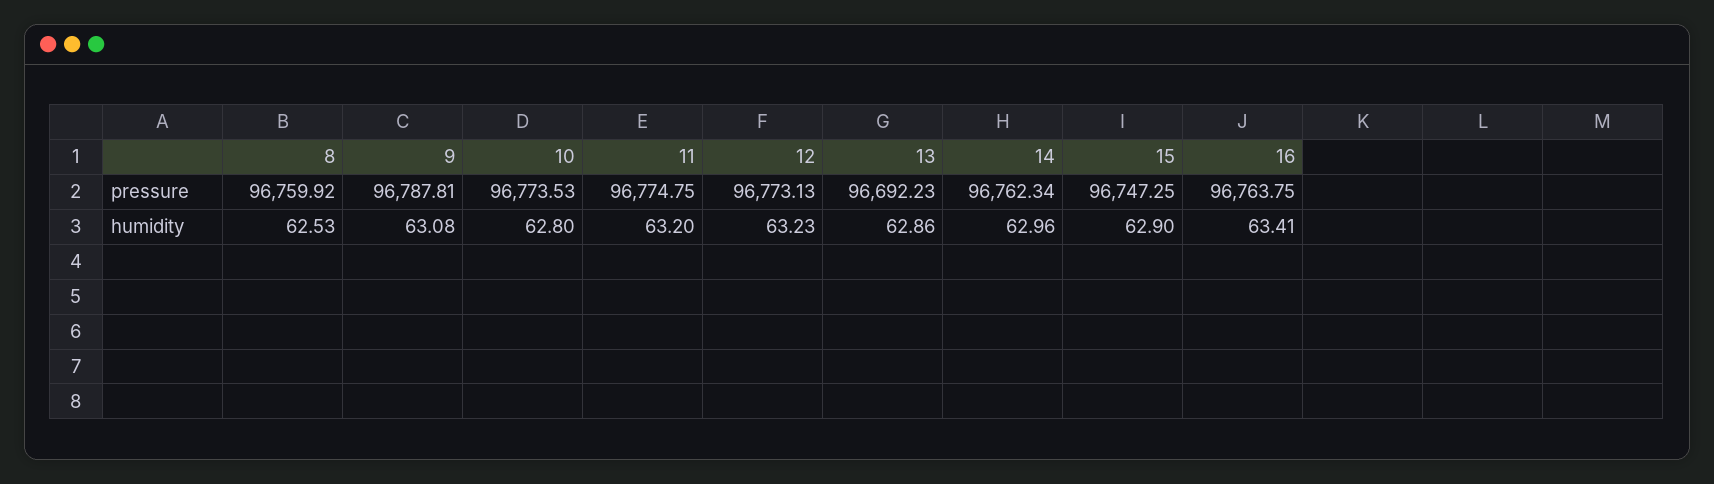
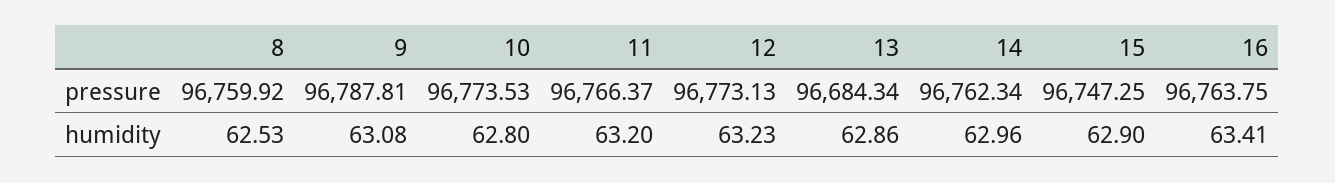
  {
    "8": {
      "pressure": 96759.92,
      "humidity": 62.53
    },
    "9": {
      "pressure": 96787.81,
      "humidity": 63.08
    },
    "10": {
      "pressure": 96773.53,
      "humidity": 62.8
    },
    "11": {
-     "pressure": 96774.75,
+     "pressure": 96766.37,
      "humidity": 63.2
    },
    "12": {
      "pressure": 96773.13,
      "humidity": 63.23
    },
    "13": {
-     "pressure": 96692.23,
+     "pressure": 96684.34,
      "humidity": 62.86
    },
    "14": {
      "pressure": 96762.34,
      "humidity": 62.96
    },
    "15": {
      "pressure": 96747.25,
      "humidity": 62.9
    },
    "16": {
      "pressure": 96763.75,
      "humidity": 63.41
    }
  }

